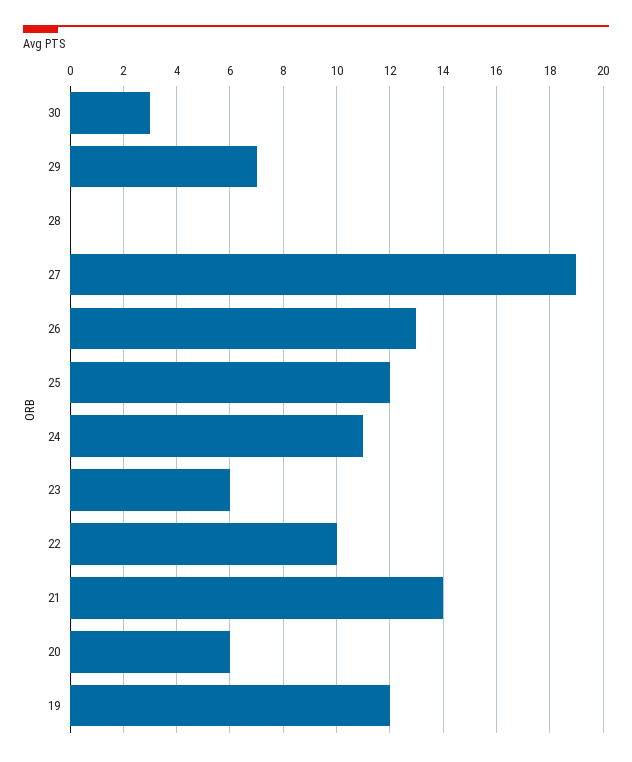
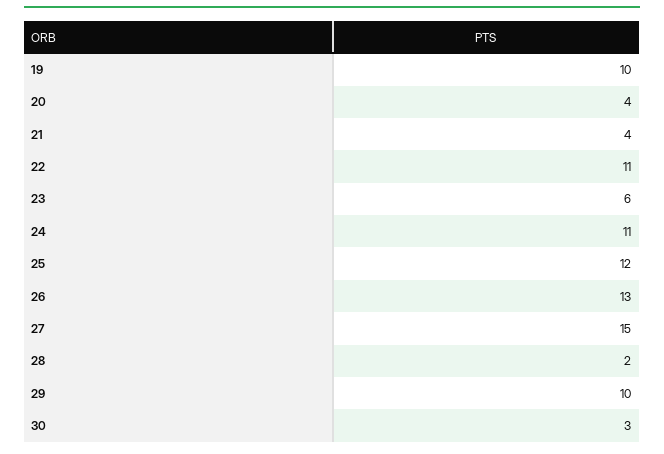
  {
    "30": 3,
-   "29": 7,
+   "29": 10,
-   "28": 0,
+   "28": 2,
-   "27": 19,
+   "27": 15,
    "26": 13,
    "25": 12,
    "24": 11,
    "23": 6,
-   "22": 10,
+   "22": 11,
-   "21": 14,
+   "21": 4,
-   "20": 6,
+   "20": 4,
-   "19": 12
+   "19": 10
  }

